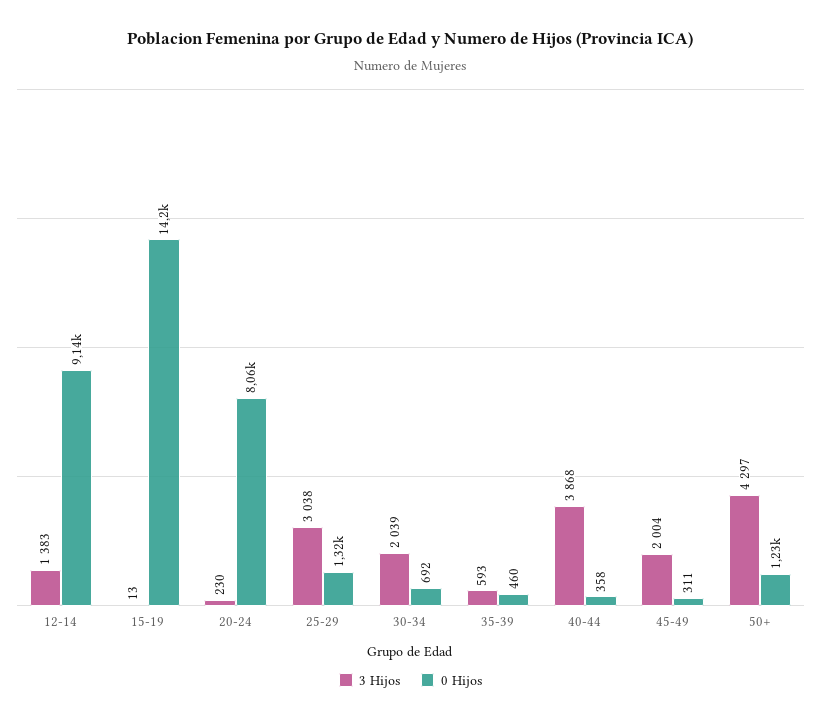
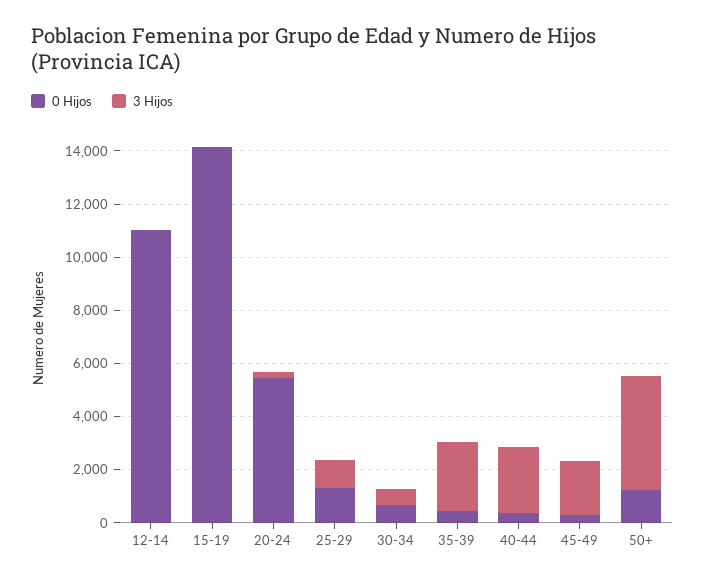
  {
    "3 Hijos": {
-     "12-14": 1383,
+     "12-14": 0,
      "15-19": 13,
      "20-24": 230,
-     "25-29": 3038,
+     "25-29": 1000,
-     "30-34": 2039,
+     "30-34": 500,
-     "35-39": 593,
+     "35-39": 2500,
-     "40-44": 3868,
+     "40-44": 2500,
      "45-49": 2004,
      "50+": 4297
    },
    "0 Hijos": {
-     "12-14": 9140,
+     "12-14": 11000,
      "15-19": 14200,
-     "20-24": 8060,
+     "20-24": 5500,
      "25-29": 1320,
      "30-34": 692,
      "35-39": 460,
      "40-44": 358,
      "45-49": 311,
      "50+": 1230
    }
  }

